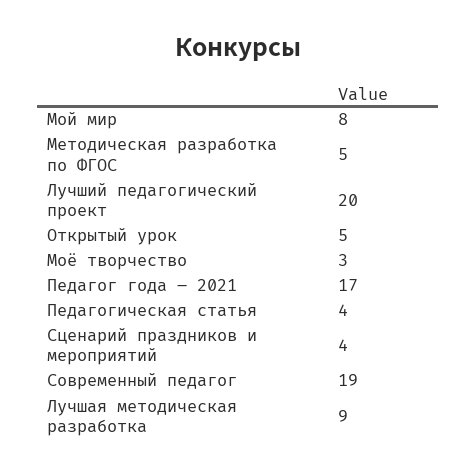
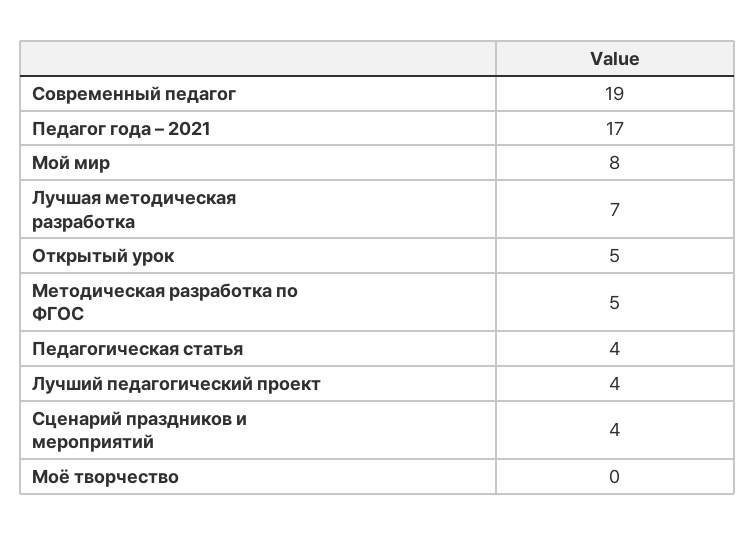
  {
    "Мой мир": 8,
    "Методическая разработка по ФГОС": 5,
-   "Лучший педагогический проект": 20,
+   "Лучший педагогический проект": 4,
    "Открытый урок": 5,
-   "Моё творчество": 3,
+   "Моё творчество": 0,
    "Педагог года – 2021": 17,
    "Педагогическая статья": 4,
    "Сценарий праздников и мероприятий": 4,
    "Современный педагог": 19,
-   "Лучшая методическая разработка": 9
+   "Лучшая методическая разработка": 7
  }

